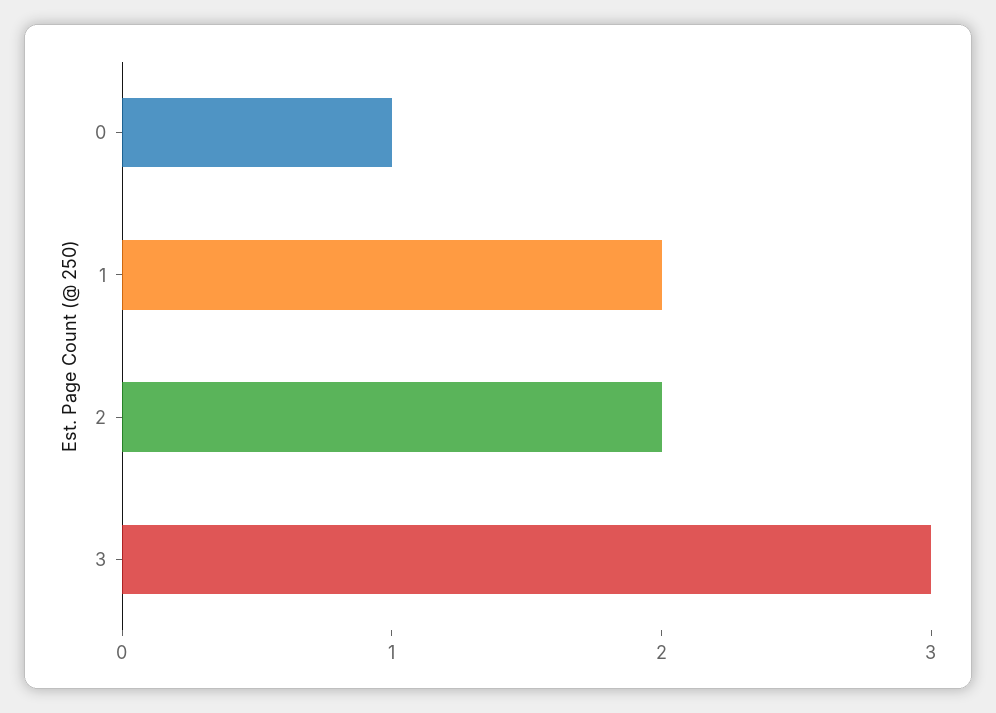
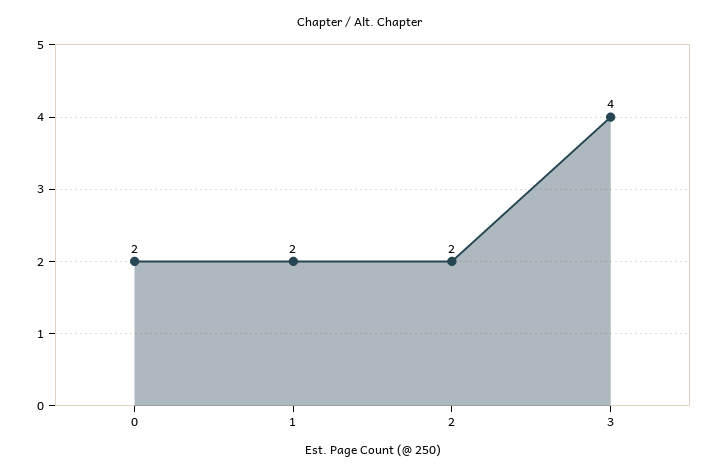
  {
-   "0": 1,
+   "0": 2,
    "1": 2,
    "2": 2,
-   "3": 3
+   "3": 4
  }

